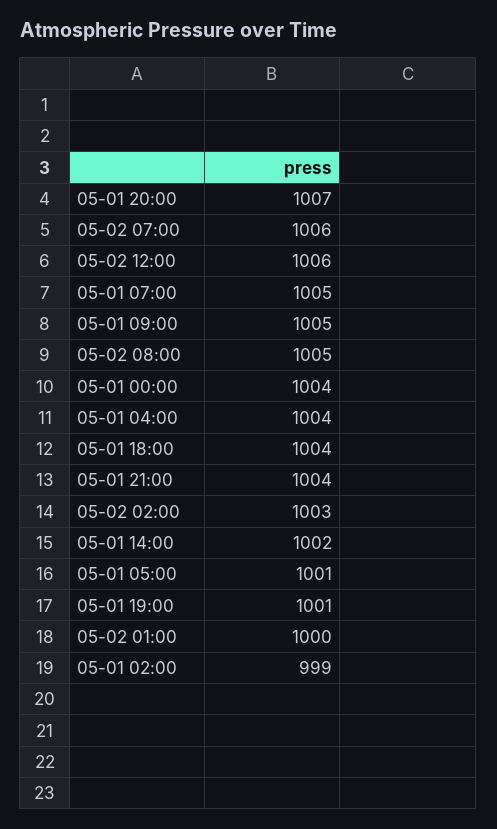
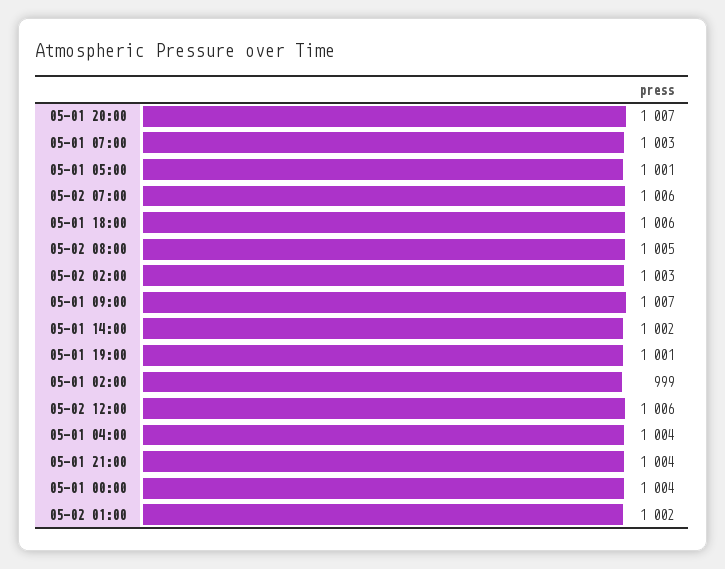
  {
    "05-01 20:00": 1007,
    "05-02 07:00": 1006,
    "05-02 12:00": 1006,
-   "05-01 07:00": 1005,
+   "05-01 07:00": 1003,
-   "05-01 09:00": 1005,
+   "05-01 09:00": 1007,
    "05-02 08:00": 1005,
    "05-01 00:00": 1004,
    "05-01 04:00": 1004,
-   "05-01 18:00": 1004,
+   "05-01 18:00": 1006,
    "05-01 21:00": 1004,
    "05-02 02:00": 1003,
    "05-01 14:00": 1002,
    "05-01 05:00": 1001,
    "05-01 19:00": 1001,
-   "05-02 01:00": 1000,
+   "05-02 01:00": 1002,
    "05-01 02:00": 999
  }

